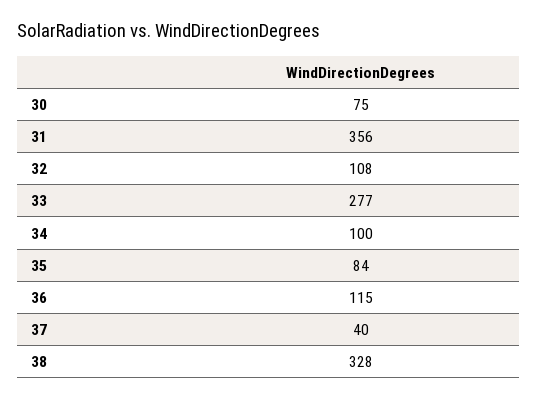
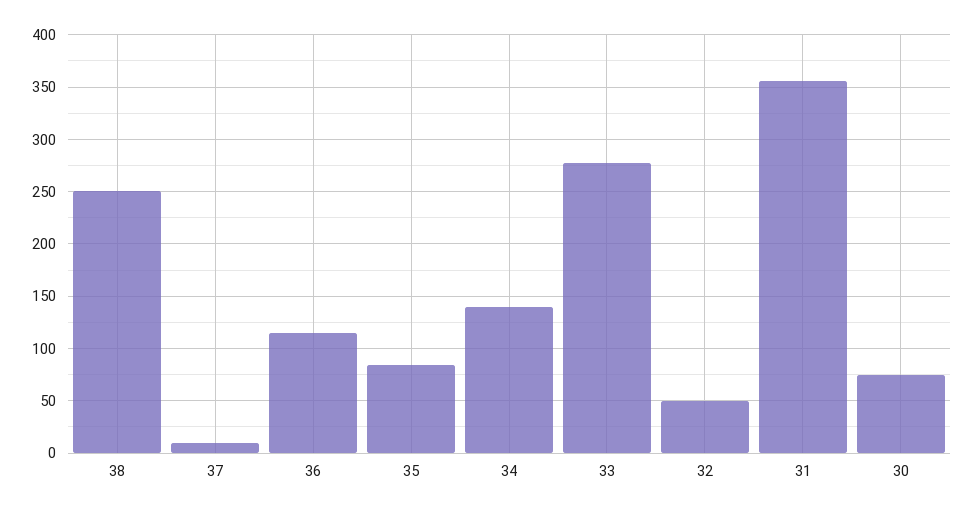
  {
    "30": 75,
    "31": 356,
-   "32": 108,
+   "32": 50,
    "33": 277,
-   "34": 100,
+   "34": 140,
    "35": 84,
    "36": 115,
-   "37": 40,
+   "37": 10,
-   "38": 328
+   "38": 250
  }

